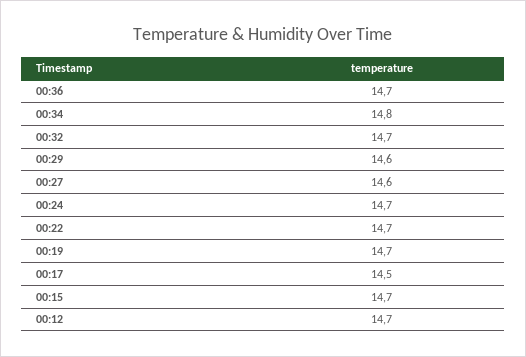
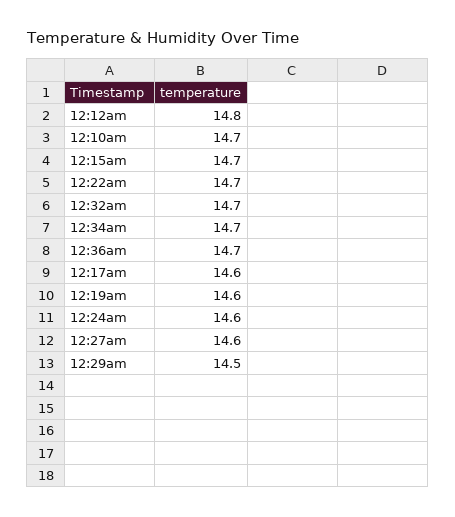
  {
    "00:36": 14.7,
-   "00:34": 14.8,
+   "00:34": 14.7,
    "00:32": 14.7,
-   "00:29": 14.6,
+   "00:29": 14.5,
    "00:27": 14.6,
-   "00:24": 14.7,
+   "00:24": 14.6,
    "00:22": 14.7,
-   "00:19": 14.7,
+   "00:19": 14.6,
-   "00:17": 14.5,
+   "00:17": 14.6,
    "00:15": 14.7,
-   "00:12": 14.7
+   "00:12": 14.8,
+   "12:10am": 14.7
  }

